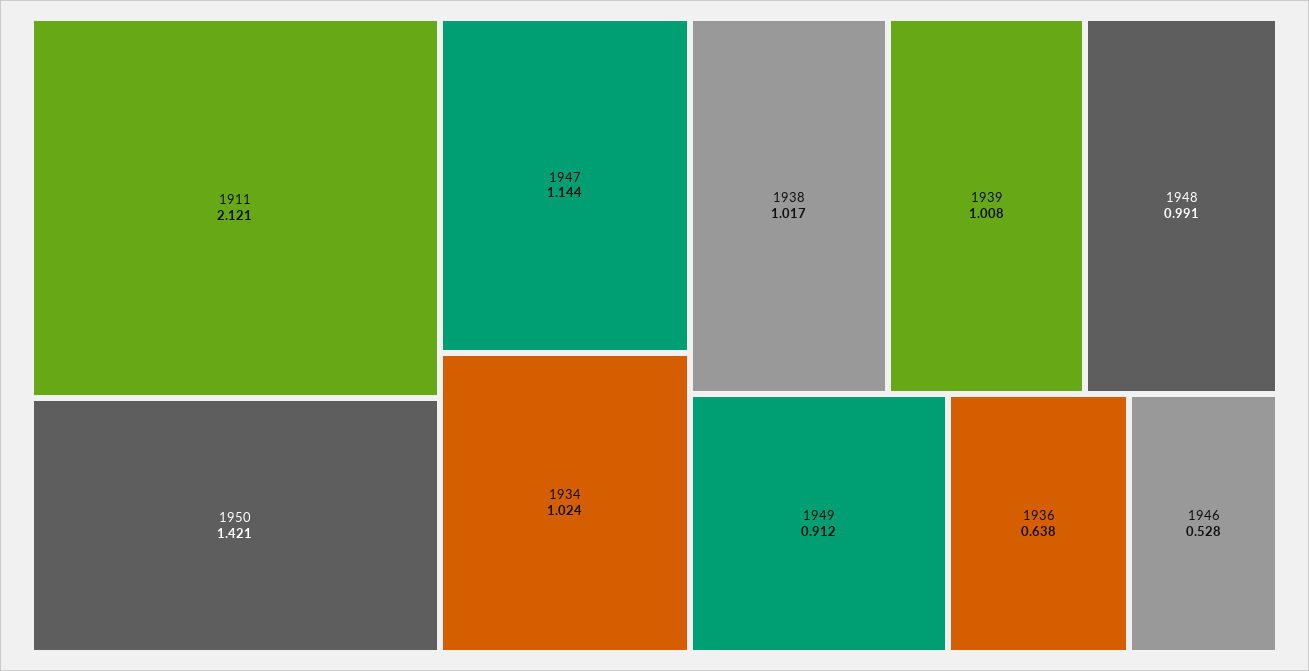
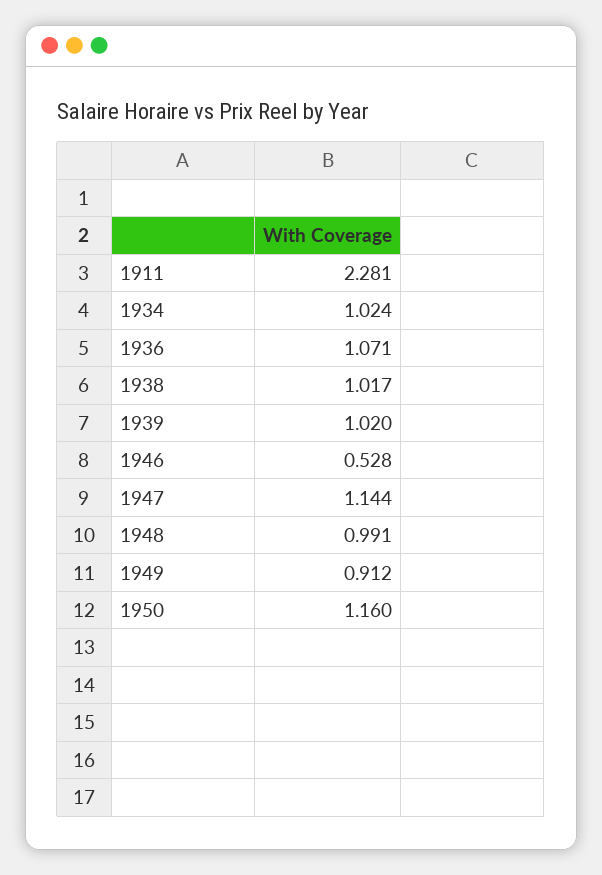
  {
-   "1911": 2.121,
+   "1911": 2.281,
-   "1950": 1.421,
+   "1950": 1.16,
    "1947": 1.144,
    "1934": 1.024,
    "1938": 1.017,
-   "1939": 1.008,
+   "1939": 1.02,
    "1948": 0.991,
    "1949": 0.912,
-   "1936": 0.638,
+   "1936": 1.071,
    "1946": 0.528
  }

